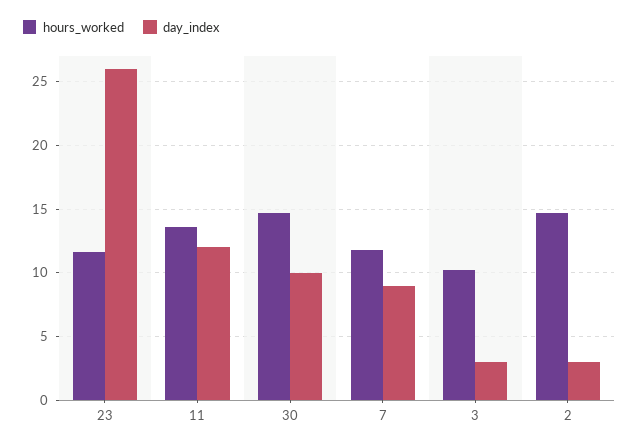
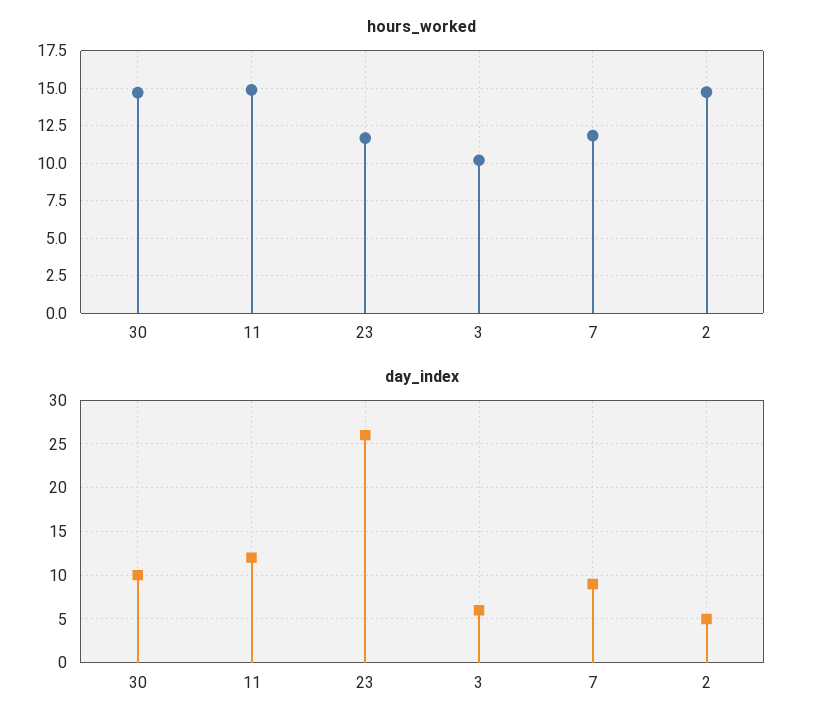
  {
    "hours_worked": {
      "23": 11.5,
-     "11": 13.5,
+     "11": 15,
      "30": 14.5,
      "7": 12,
      "3": 10,
      "2": 14.5
    },
    "day_index": {
      "23": 26,
      "11": 12,
      "30": 10,
      "7": 9,
-     "3": 3,
+     "3": 6,
-     "2": 3
+     "2": 5
    }
  }

